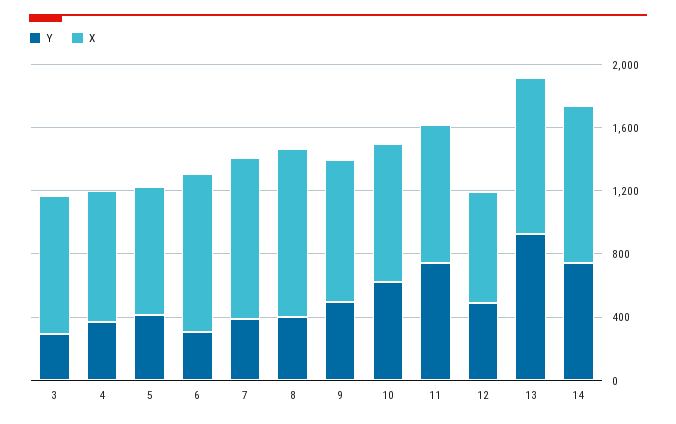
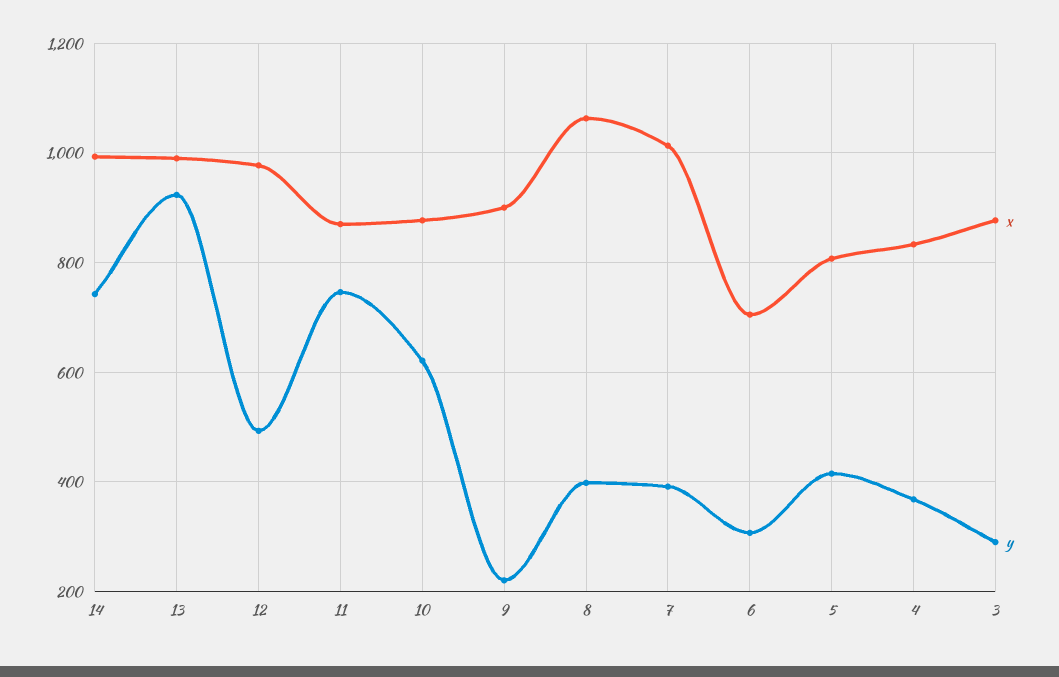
  {
    "Y": {
      "3": 300,
      "4": 360,
      "5": 420,
      "6": 300,
      "7": 400,
      "8": 400,
-     "9": 500,
+     "9": 220,
      "10": 620,
      "11": 740,
      "12": 500,
      "13": 920,
      "14": 740
    },
    "X": {
      "3": 880,
      "4": 840,
      "5": 800,
-     "6": 1000,
+     "6": 700,
      "7": 1020,
      "8": 1060,
      "9": 900,
      "10": 880,
      "11": 880,
-     "12": 700,
+     "12": 980,
      "13": 1000,
      "14": 1000
    }
  }

